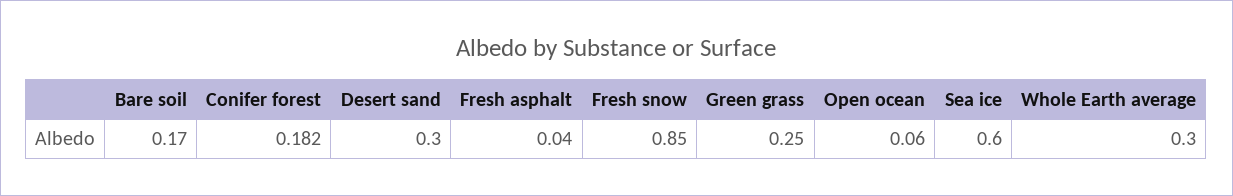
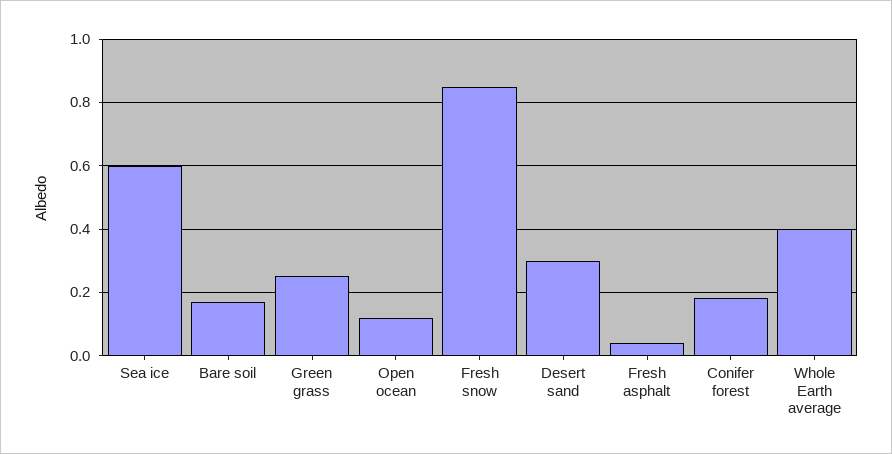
  {
    "Bare soil": 0.17,
    "Conifer forest": 0.182,
    "Desert sand": 0.3,
    "Fresh asphalt": 0.04,
    "Fresh snow": 0.85,
    "Green grass": 0.25,
-   "Open ocean": 0.06,
+   "Open ocean": 0.12,
    "Sea ice": 0.6,
-   "Whole Earth average": 0.3
+   "Whole Earth average": 0.4
  }

